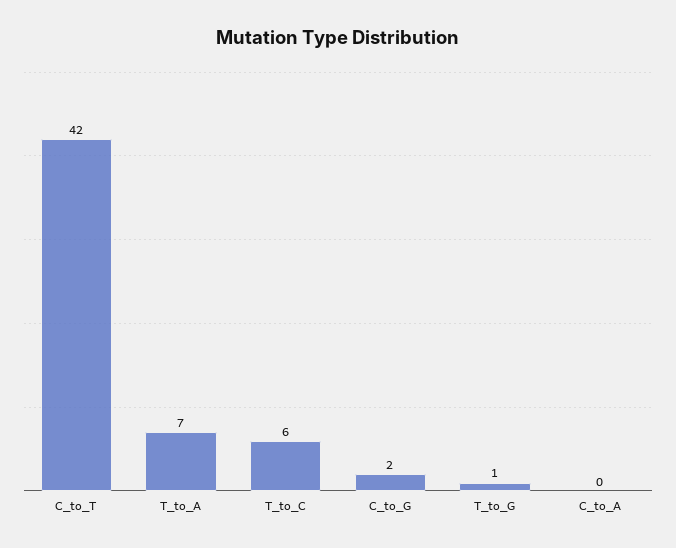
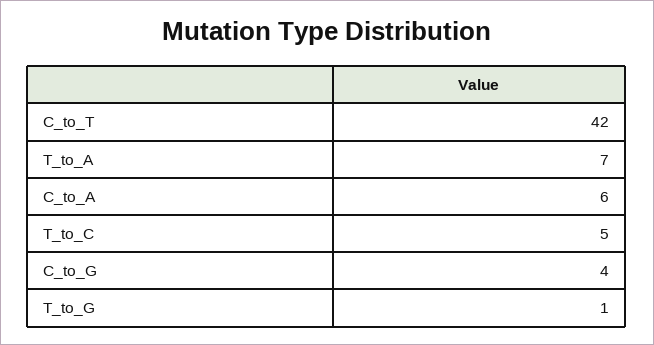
  {
    "C_to_T": 42,
    "T_to_A": 7,
-   "T_to_C": 6,
+   "T_to_C": 5,
-   "C_to_G": 2,
+   "C_to_G": 4,
    "T_to_G": 1,
-   "C_to_A": 0
+   "C_to_A": 6
  }

